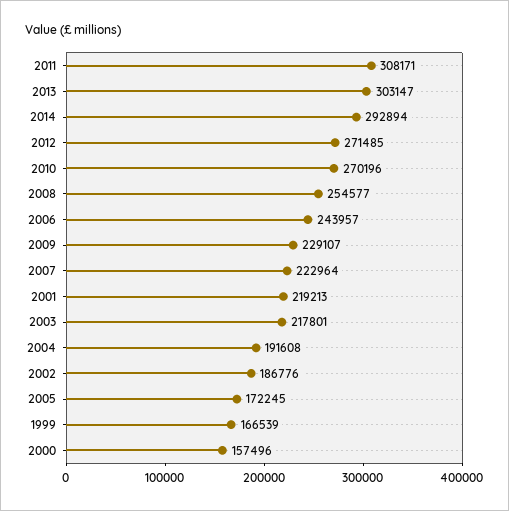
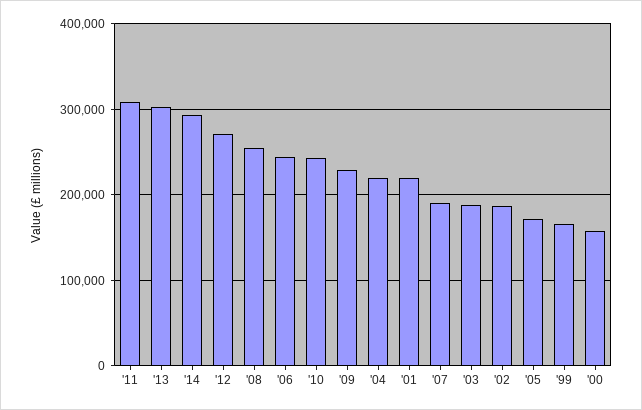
  {
    "2011": 308171,
    "2013": 303147,
    "2014": 292894,
    "2012": 271485,
-   "2010": 270196,
+   "2010": 240000,
    "2008": 254577,
    "2006": 243957,
    "2009": 229107,
-   "2007": 222964,
+   "2007": 190000,
    "2001": 219213,
-   "2003": 217801,
+   "2003": 190000,
-   "2004": 191608,
+   "2004": 220000,
    "2002": 186776,
    "2005": 172245,
    "1999": 166539,
    "2000": 157496
  }

